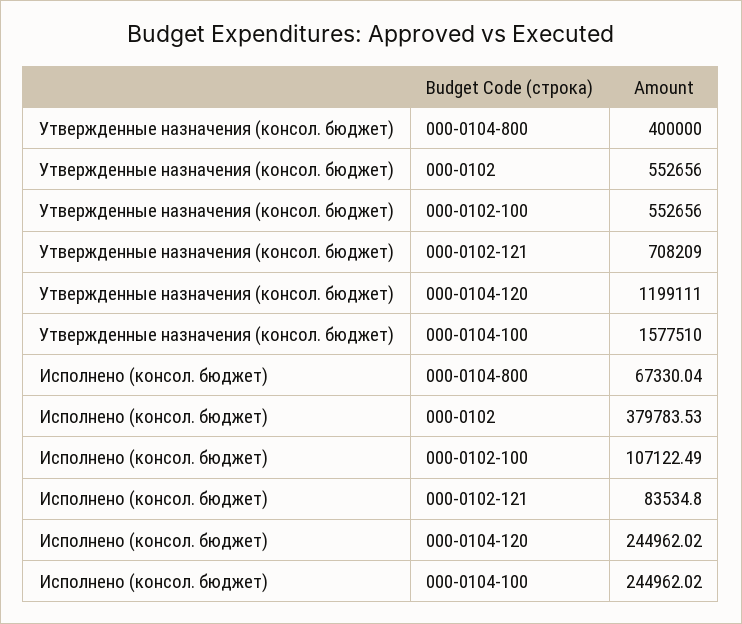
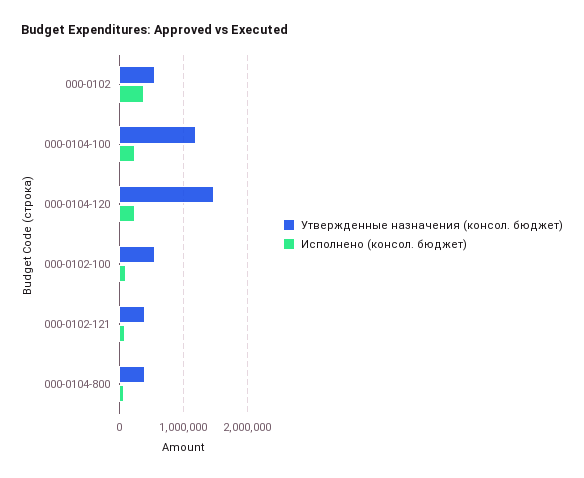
  {
    "Утвержденные назначения (консол. бюджет)": {
      "000-0104-800": 400000,
      "000-0102": 552656,
      "000-0102-100": 552656,
-     "000-0102-121": 708209,
+     "000-0102-121": 400000,
-     "000-0104-120": 1199111,
+     "000-0104-120": 1500000,
-     "000-0104-100": 1577510
+     "000-0104-100": 1200000
    },
    "Исполнено (консол. бюджет)": {
      "000-0104-800": 67330.04,
      "000-0102": 379783.53,
      "000-0102-100": 107122.49,
      "000-0102-121": 83534.8,
      "000-0104-120": 244962.02,
      "000-0104-100": 244962.02
    }
  }

